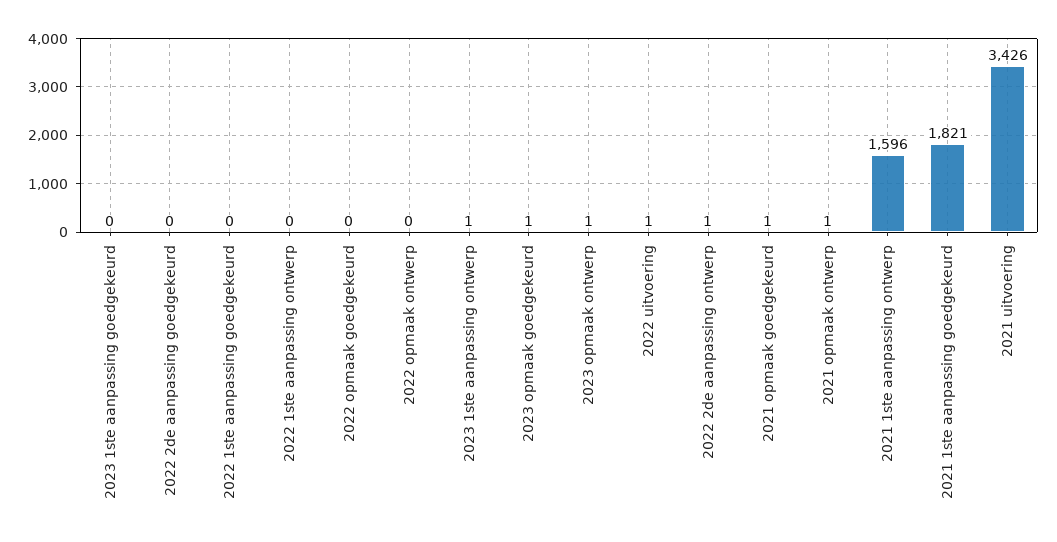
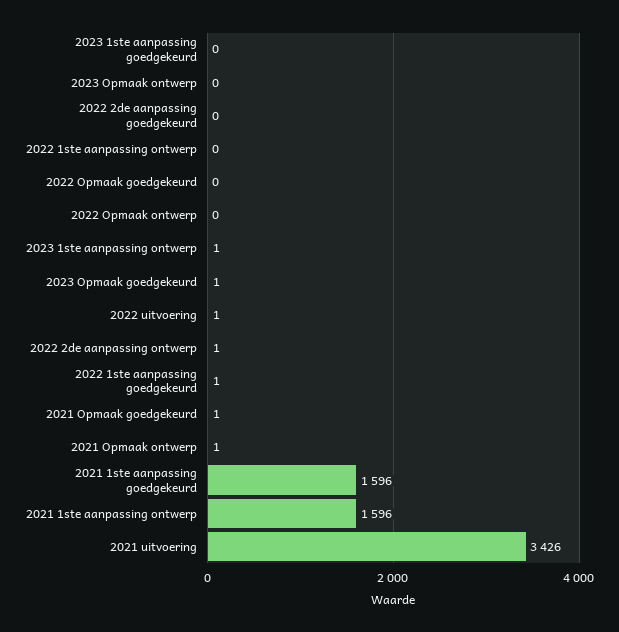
  {
    "2023 1ste aanpassing goedgekeurd": 0,
    "2022 2de aanpassing goedgekeurd": 0,
-   "2022 1ste aanpassing goedgekeurd": 0,
+   "2022 1ste aanpassing goedgekeurd": 1,
    "2022 1ste aanpassing ontwerp": 0,
    "2022 opmaak goedgekeurd": 0,
    "2022 opmaak ontwerp": 0,
    "2023 1ste aanpassing ontwerp": 1,
    "2023 opmaak goedgekeurd": 1,
-   "2023 opmaak ontwerp": 1,
+   "2023 opmaak ontwerp": 0,
    "2022 uitvoering": 1,
    "2022 2de aanpassing ontwerp": 1,
    "2021 opmaak goedgekeurd": 1,
    "2021 opmaak ontwerp": 1,
    "2021 1ste aanpassing ontwerp": 1596,
-   "2021 1ste aanpassing goedgekeurd": 1821,
+   "2021 1ste aanpassing goedgekeurd": 1596,
    "2021 uitvoering": 3426
  }

